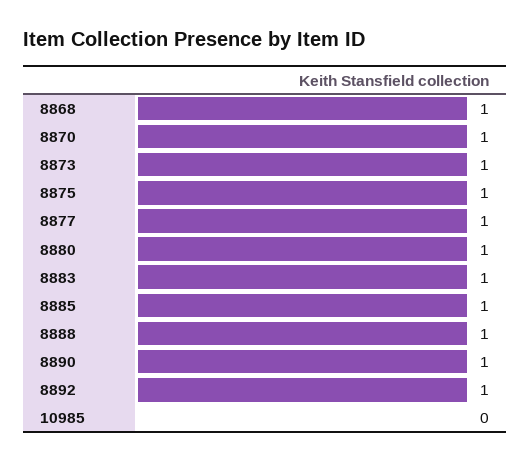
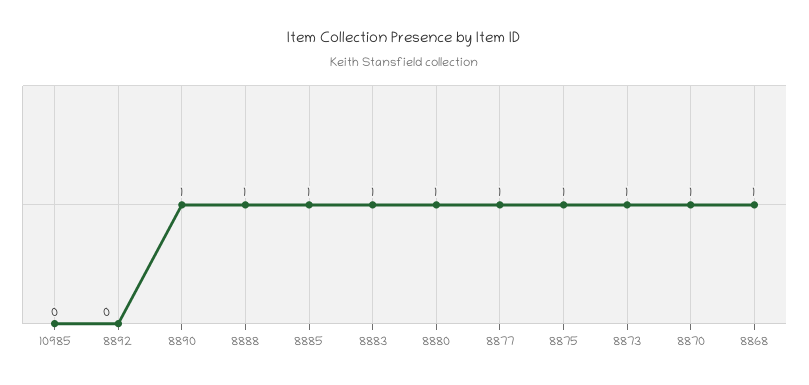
  {
    "8868": 1,
    "8870": 1,
    "8873": 1,
    "8875": 1,
    "8877": 1,
    "8880": 1,
    "8883": 1,
    "8885": 1,
    "8888": 1,
    "8890": 1,
-   "8892": 1,
+   "8892": 0,
    "10985": 0
  }

